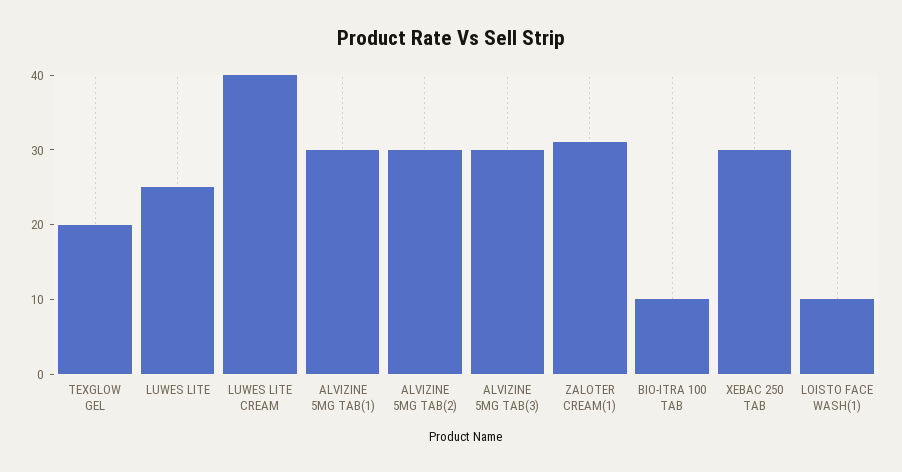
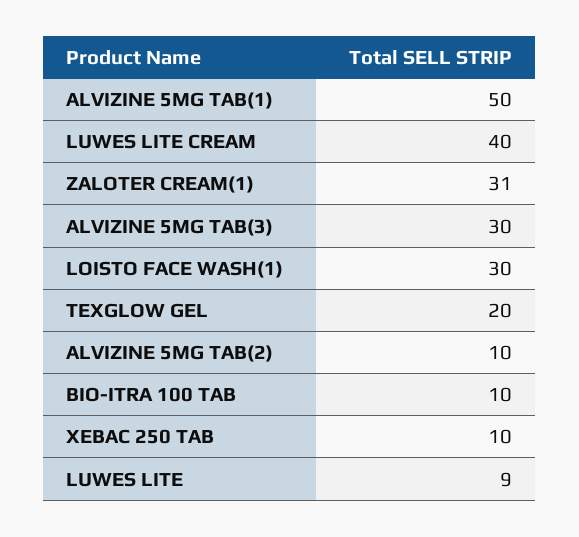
  {
    "TEXGLOW GEL": 20,
-   "LUWES LITE": 25,
+   "LUWES LITE": 9,
    "LUWES LITE CREAM": 40,
-   "ALVIZINE 5MG TAB(1)": 30,
+   "ALVIZINE 5MG TAB(1)": 50,
-   "ALVIZINE 5MG TAB(2)": 30,
+   "ALVIZINE 5MG TAB(2)": 10,
    "ALVIZINE 5MG TAB(3)": 30,
    "ZALOTER CREAM(1)": 31,
    "BIO-ITRA 100 TAB": 10,
-   "XEBAC 250 TAB": 30,
+   "XEBAC 250 TAB": 10,
-   "LOISTO FACE WASH(1)": 10
+   "LOISTO FACE WASH(1)": 30
  }

